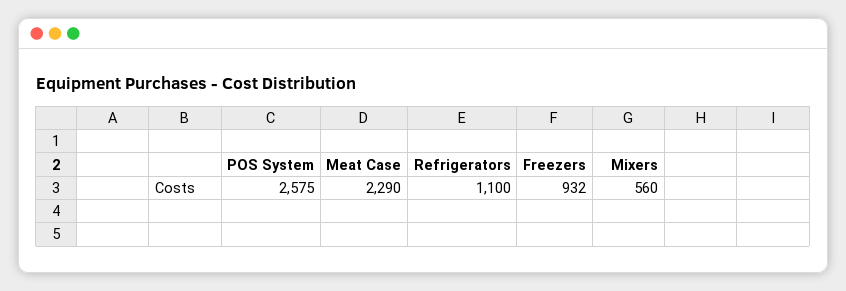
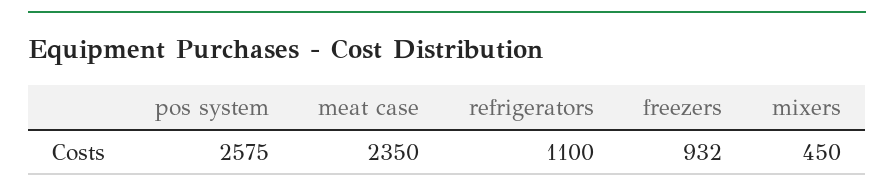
  {
    "POS System": 2575,
-   "Meat Case": 2290,
+   "Meat Case": 2350,
    "Refrigerators": 1100,
    "Freezers": 932,
-   "Mixers": 560
+   "Mixers": 450
  }

